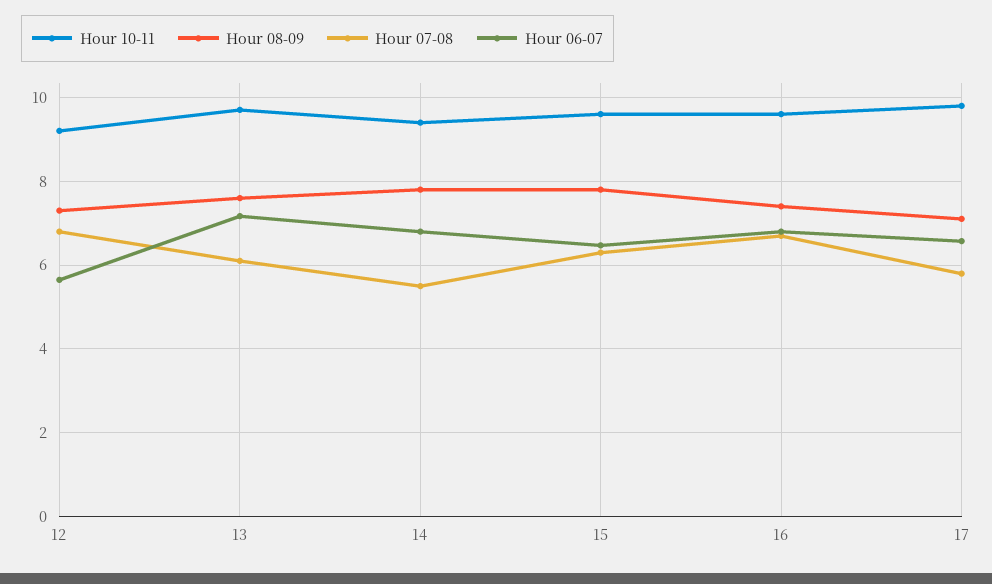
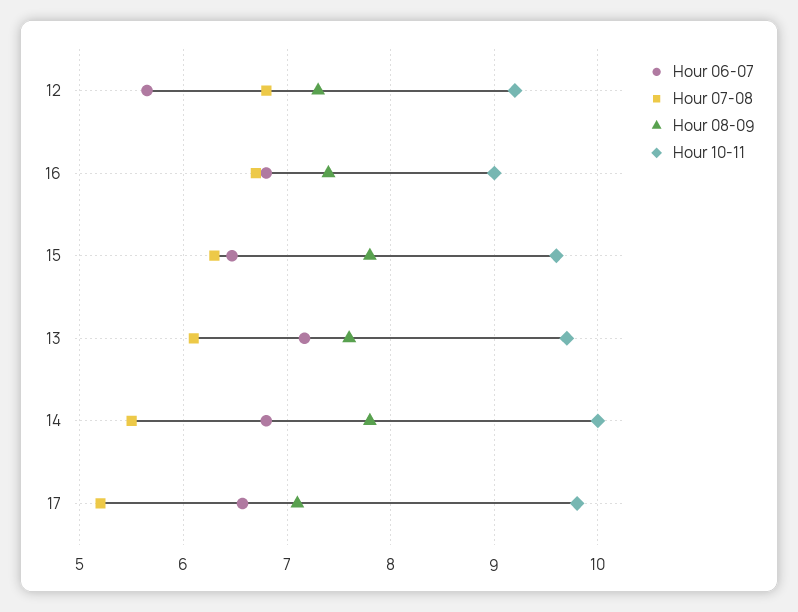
  {
    "Hour 10-11": {
      "12": 9.2,
      "13": 9.7,
-     "14": 9.4,
+     "14": 10,
      "15": 9.6,
-     "16": 9.6,
+     "16": 9,
      "17": 9.8
    },
    "Hour 08-09": {
      "12": 7.3,
      "13": 7.6,
      "14": 7.8,
      "15": 7.8,
      "16": 7.4,
      "17": 7.1
    },
    "Hour 07-08": {
      "12": 6.8,
      "13": 6.1,
      "14": 5.5,
      "15": 6.3,
      "16": 6.7,
-     "17": 5.8
+     "17": 5.2
    },
    "Hour 06-07": {
      "12": 5.7,
      "13": 7.2,
      "14": 6.8,
      "15": 6.5,
      "16": 6.8,
      "17": 6.6
    }
  }

